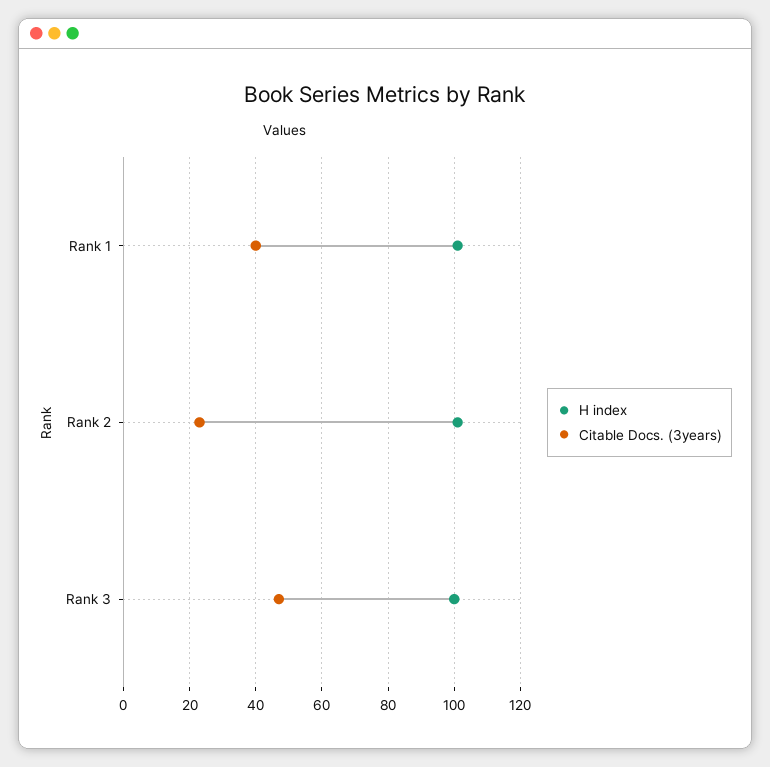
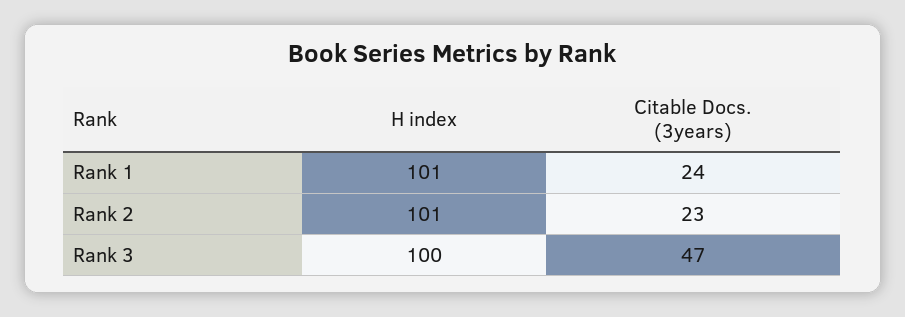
  {
    "H index": {
      "Rank 1": 101,
      "Rank 2": 101,
      "Rank 3": 100
    },
    "Citable Docs. (3years)": {
-     "Rank 1": 40,
+     "Rank 1": 24,
      "Rank 2": 23,
      "Rank 3": 47
    }
  }

